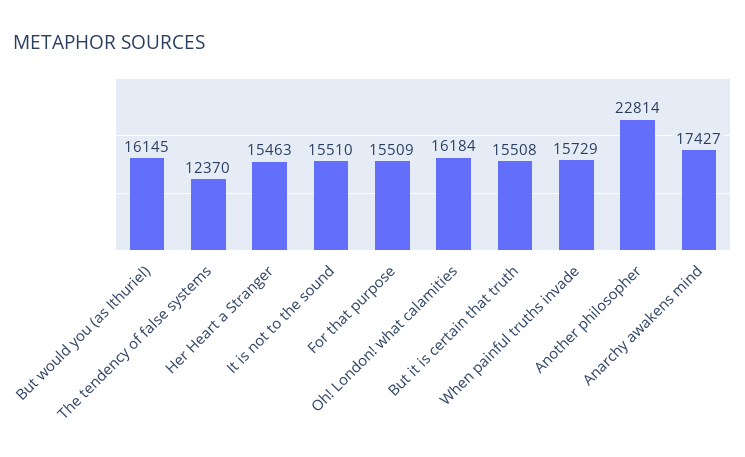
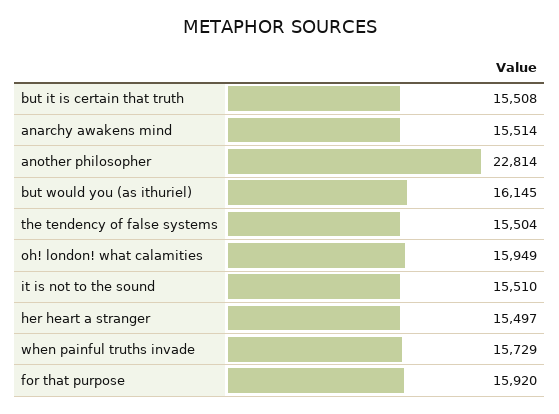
  {
    "But would you (as Ithuriel)": 16145,
-   "The tendency of false systems": 12370,
+   "The tendency of false systems": 15504,
-   "Her Heart a Stranger": 15463,
+   "Her Heart a Stranger": 15497,
    "It is not to the sound": 15510,
-   "For that purpose": 15509,
+   "For that purpose": 15920,
-   "Oh! London! what calamities": 16184,
+   "Oh! London! what calamities": 15949,
    "But it is certain that truth": 15508,
    "When painful truths invade": 15729,
    "Another philosopher": 22814,
-   "Anarchy awakens mind": 17427
+   "Anarchy awakens mind": 15514
  }

